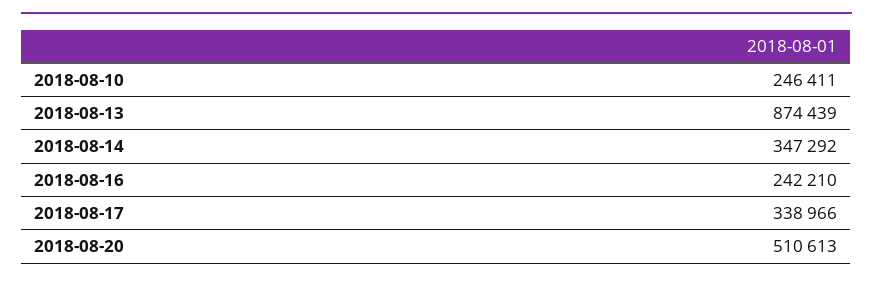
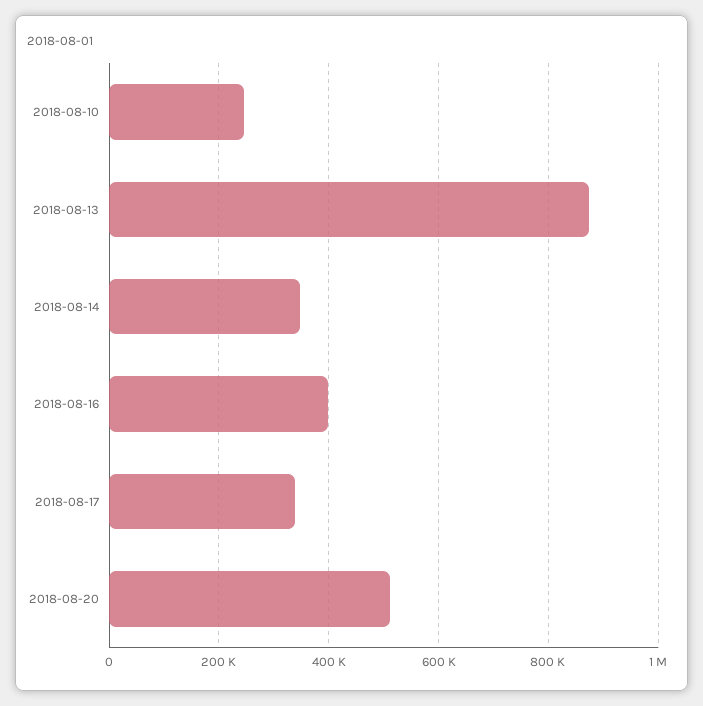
  {
    "2018-08-10": 246411,
    "2018-08-13": 874439,
    "2018-08-14": 347292,
-   "2018-08-16": 242210,
+   "2018-08-16": 400000,
    "2018-08-17": 338966,
    "2018-08-20": 510613
  }

